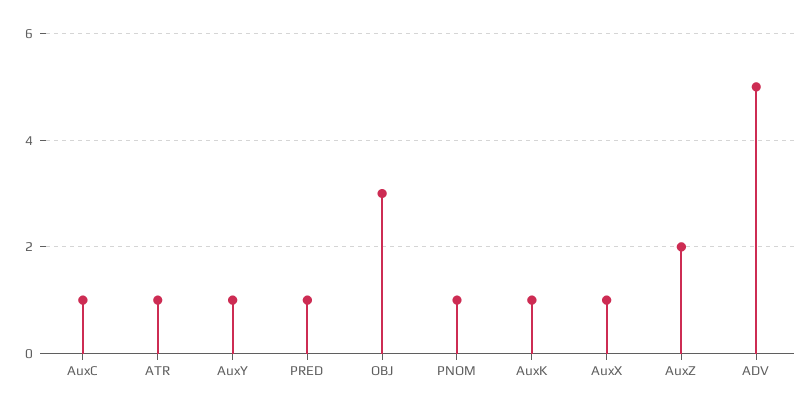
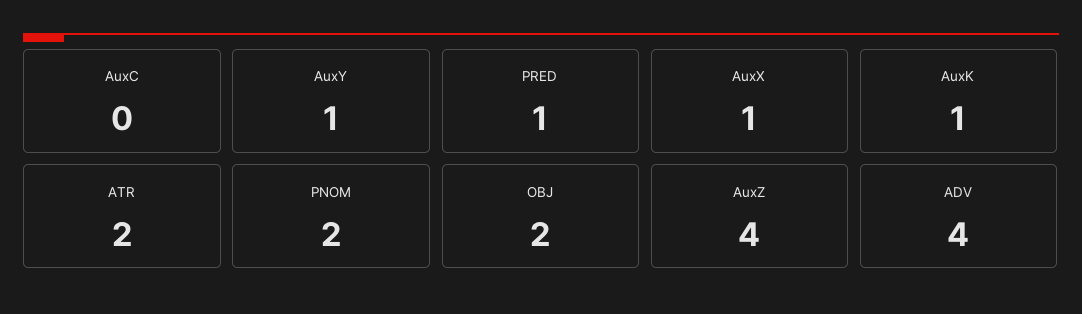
  {
-   "AuxC": 1,
+   "AuxC": 0,
-   "ATR": 1,
+   "ATR": 2,
    "AuxY": 1,
    "PRED": 1,
-   "OBJ": 3,
+   "OBJ": 2,
-   "PNOM": 1,
+   "PNOM": 2,
    "AuxK": 1,
    "AuxX": 1,
-   "AuxZ": 2,
+   "AuxZ": 4,
-   "ADV": 5
+   "ADV": 4
  }

